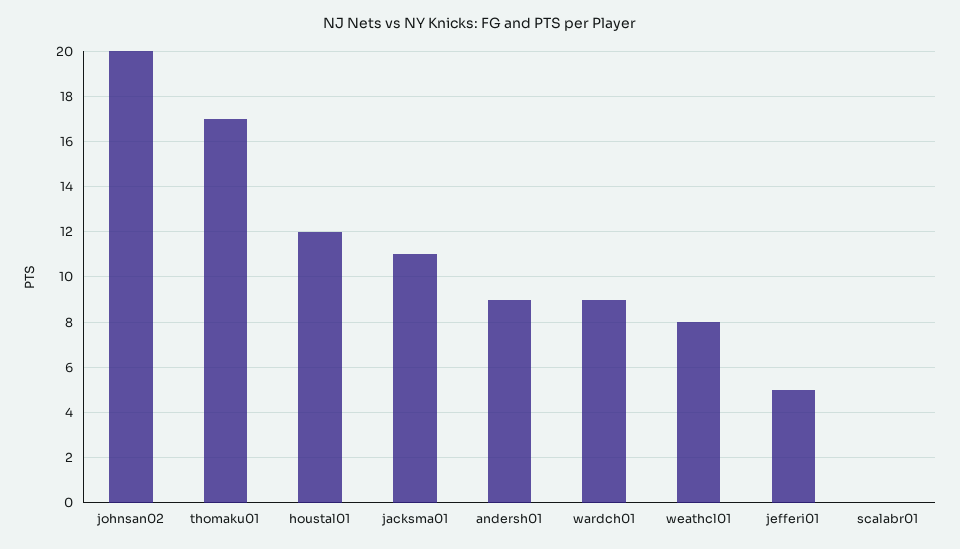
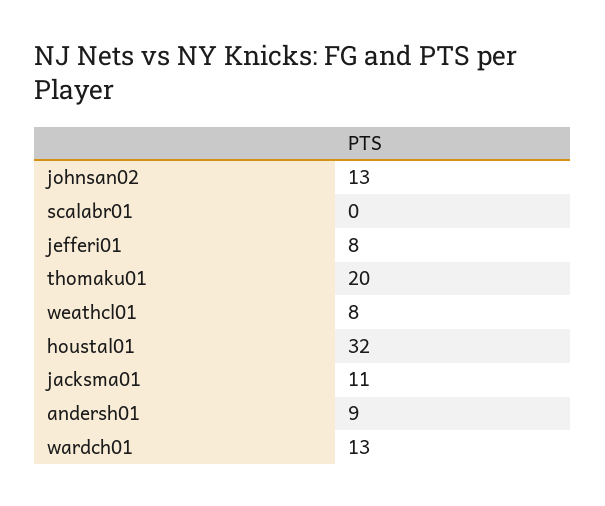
  {
-   "johnsan02": 20,
+   "johnsan02": 13,
-   "thomaku01": 17,
+   "thomaku01": 20,
-   "houstal01": 12,
+   "houstal01": 32,
    "jacksma01": 11,
    "andersh01": 9,
-   "wardch01": 9,
+   "wardch01": 13,
    "weathcl01": 8,
-   "jefferi01": 5,
+   "jefferi01": 8,
    "scalabr01": 0
  }

